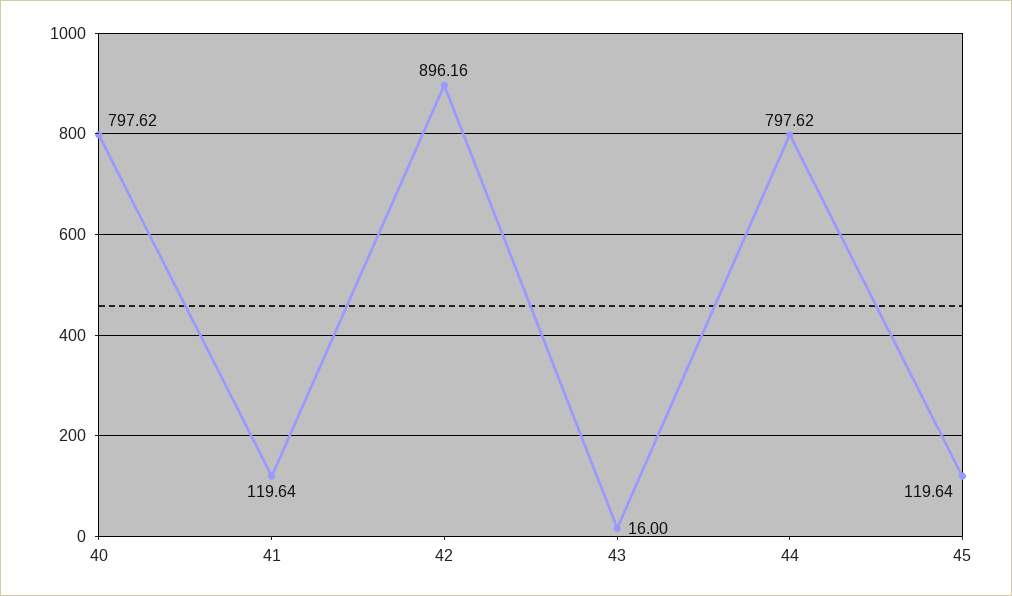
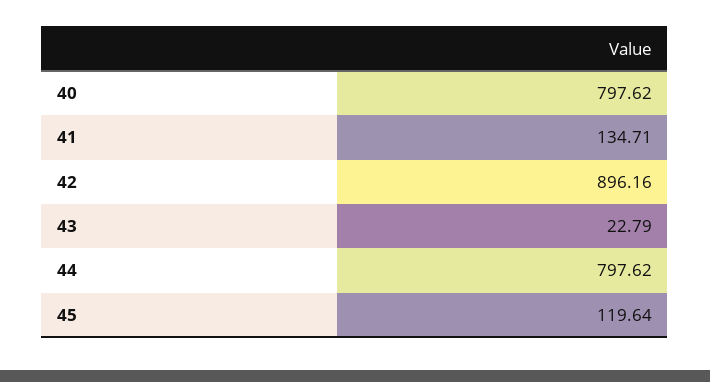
  {
    "40": 797.62,
-   "41": 119.64,
+   "41": 134.71,
    "42": 896.16,
-   "43": 16,
+   "43": 22.79,
    "44": 797.62,
    "45": 119.64
  }

